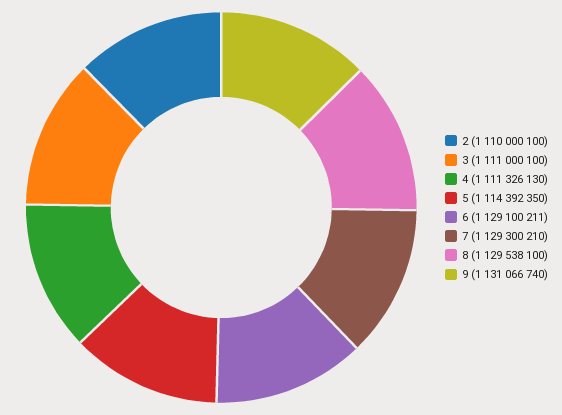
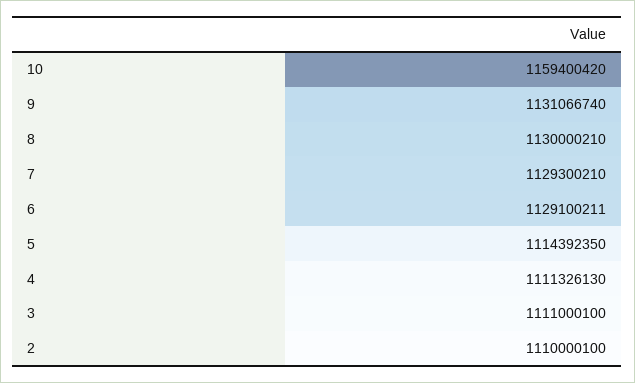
  {
    "2": 1110000100,
    "3": 1111000100,
    "4": 1111326130,
    "5": 1114392350,
    "6": 1129100211,
    "7": 1129300210,
-   "8": 1129538100,
+   "8": 1130000210,
-   "9": 1131066740
+   "9": 1131066740,
+   "10": 1159400420
  }

